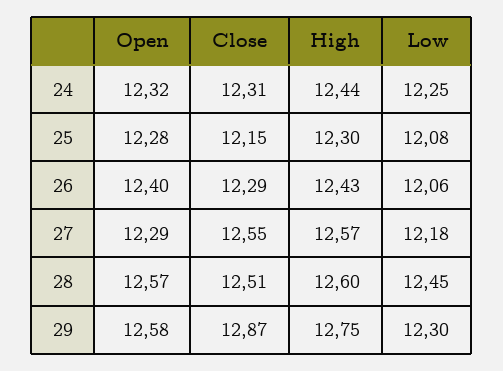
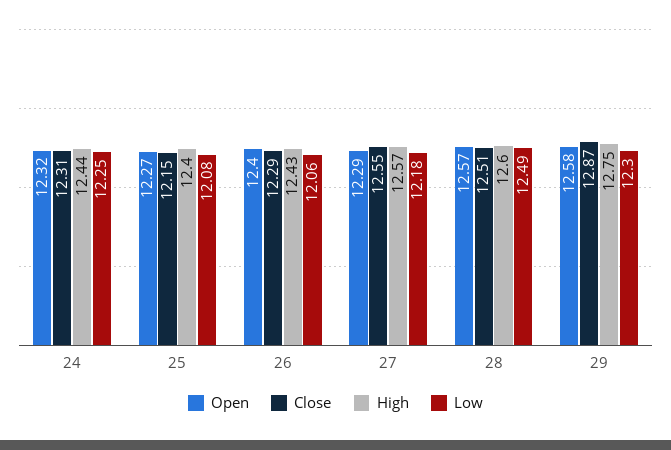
  {
    "Open": {
      "24": 12.32,
-     "25": 12.28,
+     "25": 12.27,
      "26": 12.4,
      "27": 12.29,
      "28": 12.57,
      "29": 12.58
    },
    "Close": {
      "24": 12.31,
      "25": 12.15,
      "26": 12.29,
      "27": 12.55,
      "28": 12.51,
      "29": 12.87
    },
    "High": {
      "24": 12.44,
-     "25": 12.3,
+     "25": 12.4,
      "26": 12.43,
      "27": 12.57,
      "28": 12.6,
      "29": 12.75
    },
    "Low": {
      "24": 12.25,
      "25": 12.08,
      "26": 12.06,
      "27": 12.18,
-     "28": 12.45,
+     "28": 12.49,
      "29": 12.3
    }
  }

